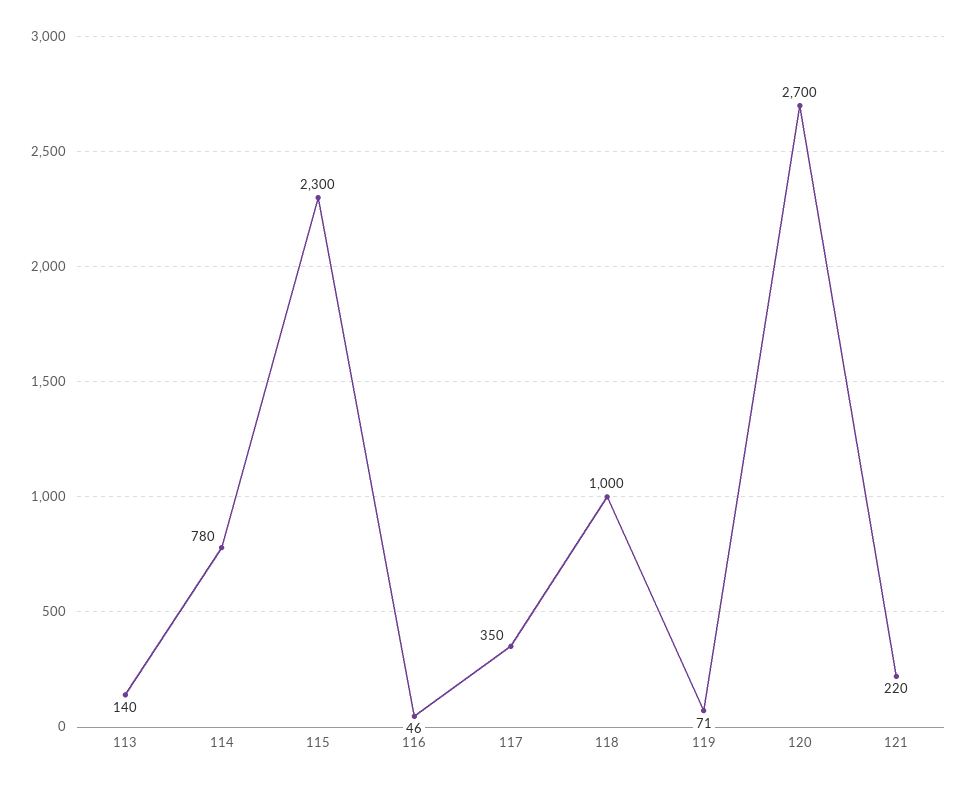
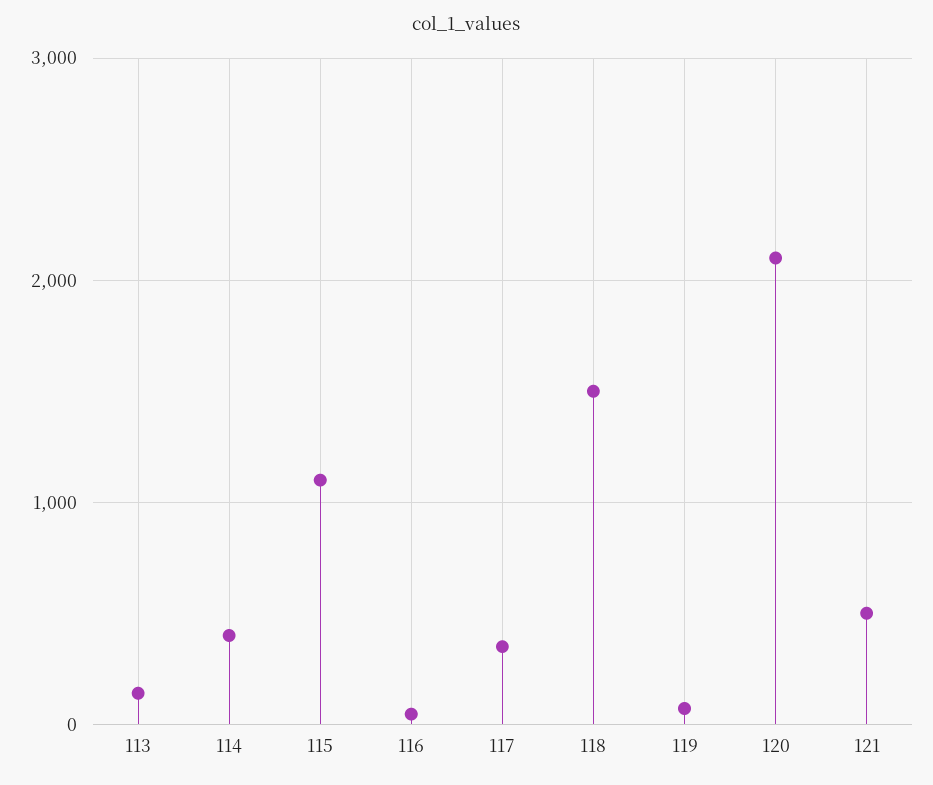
  {
    "113": 140,
-   "114": 780,
+   "114": 400,
-   "115": 2300,
+   "115": 1100,
    "116": 46,
    "117": 350,
-   "118": 1000,
+   "118": 1500,
    "119": 71,
-   "120": 2700,
+   "120": 2100,
-   "121": 220
+   "121": 500
  }

